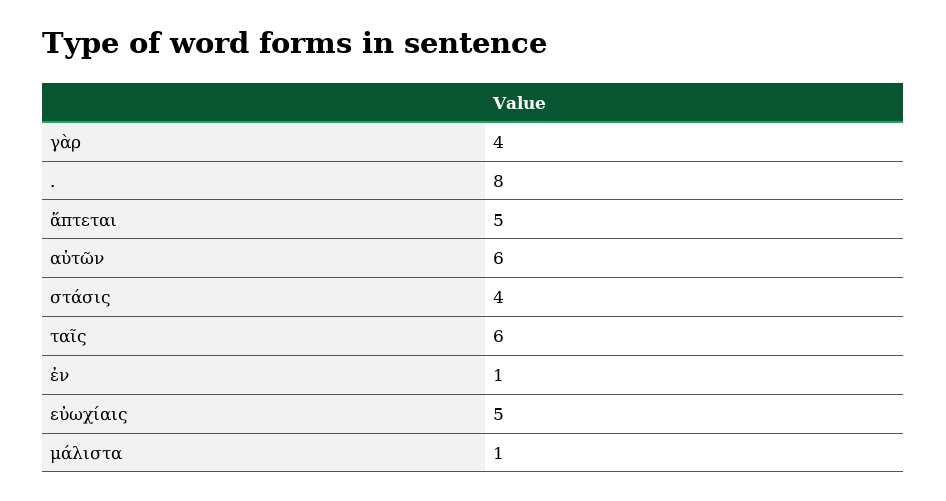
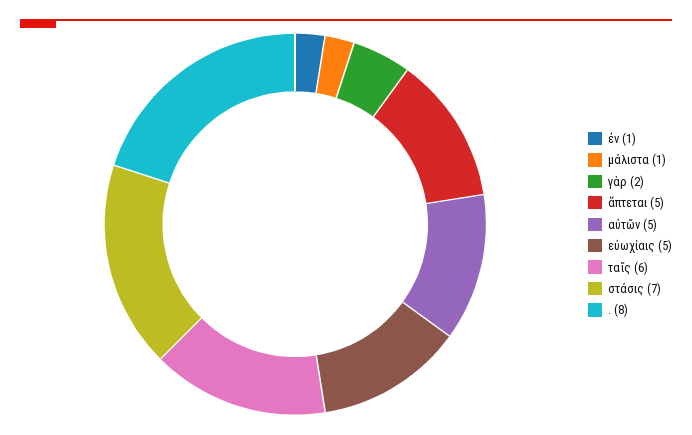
  {
-   "γὰρ": 4,
+   "γὰρ": 2,
    ".": 8,
    "ἅπτεται": 5,
-   "αὐτῶν": 6,
+   "αὐτῶν": 5,
-   "στάσις": 4,
+   "στάσις": 7,
    "ταῖς": 6,
    "ἐν": 1,
    "εὐωχίαις": 5,
    "μάλιστα": 1
  }

